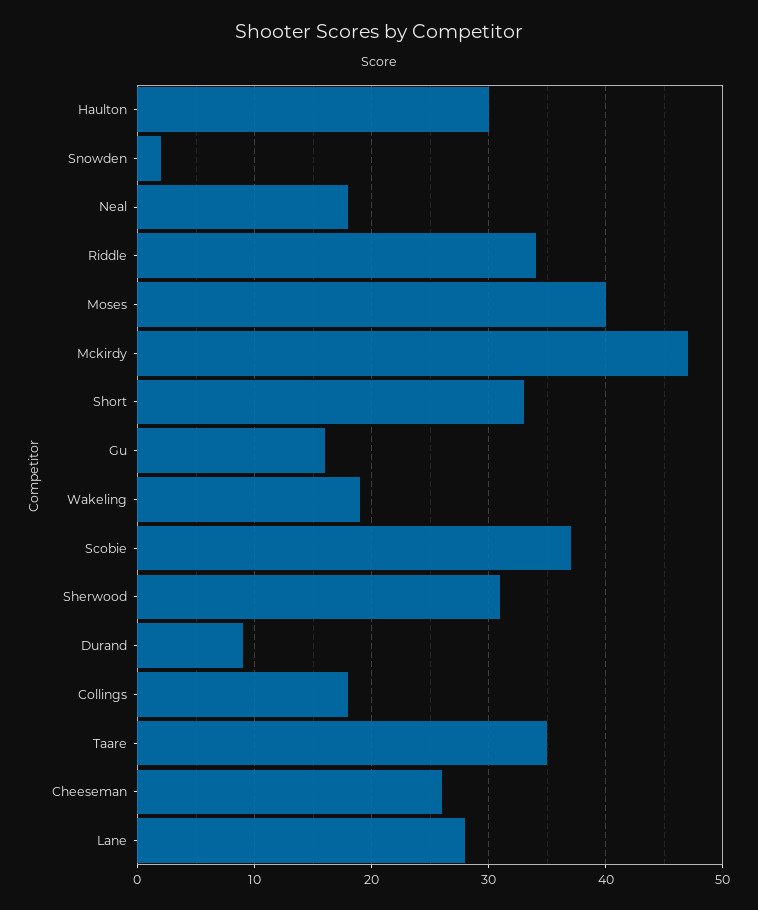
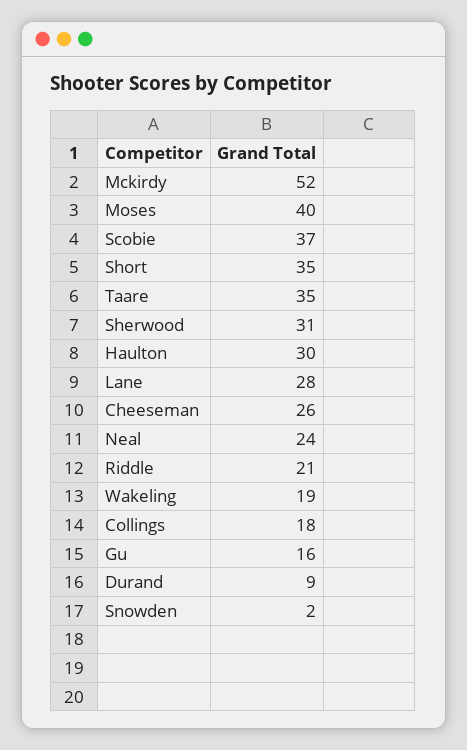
  {
    "Haulton": 30,
    "Snowden": 2,
-   "Neal": 18,
+   "Neal": 24,
-   "Riddle": 34,
+   "Riddle": 21,
    "Moses": 40,
-   "Mckirdy": 47,
+   "Mckirdy": 52,
-   "Short": 33,
+   "Short": 35,
    "Gu": 16,
    "Wakeling": 19,
    "Scobie": 37,
    "Sherwood": 31,
    "Durand": 9,
    "Collings": 18,
    "Taare": 35,
    "Cheeseman": 26,
    "Lane": 28
  }

